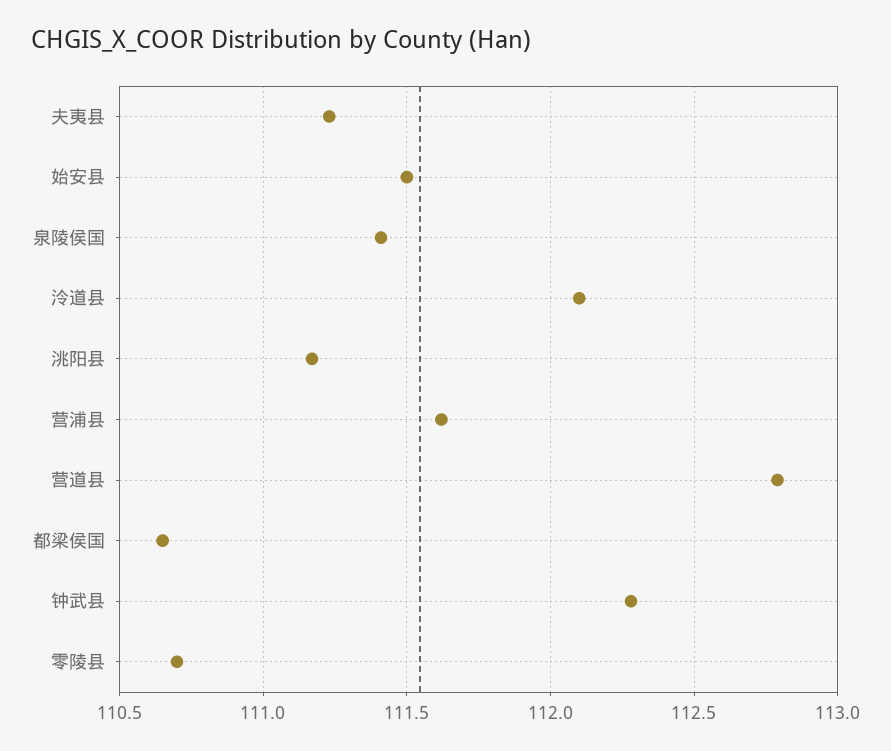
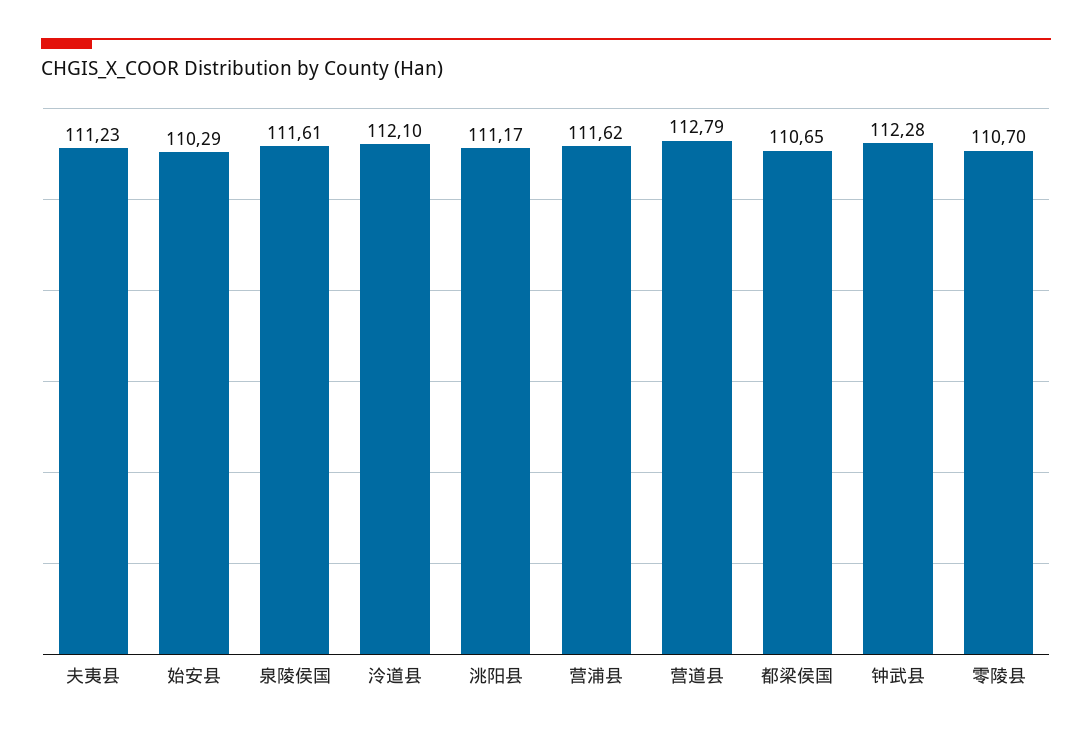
  {
    "夫夷县": 111.23,
-   "始安县": 111.5,
+   "始安县": 110.29,
-   "泉陵侯国": 111.4,
+   "泉陵侯国": 111.61,
    "泠道县": 112.1,
    "洮阳县": 111.17,
    "营浦县": 111.62,
    "营道县": 112.79,
    "都梁侯国": 110.65,
    "钟武县": 112.28,
    "零陵县": 110.7
  }

